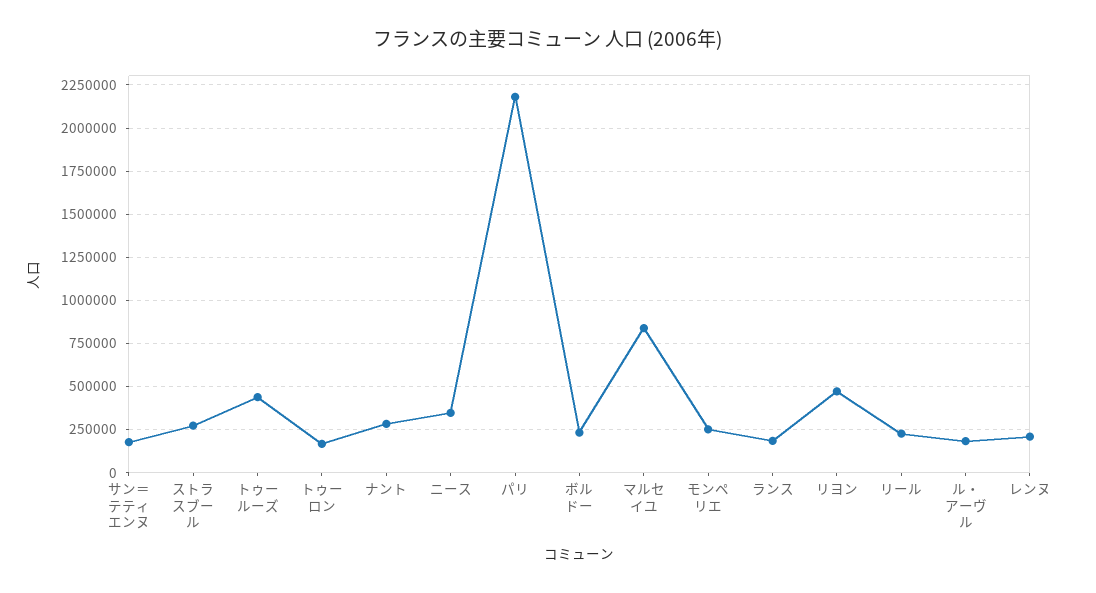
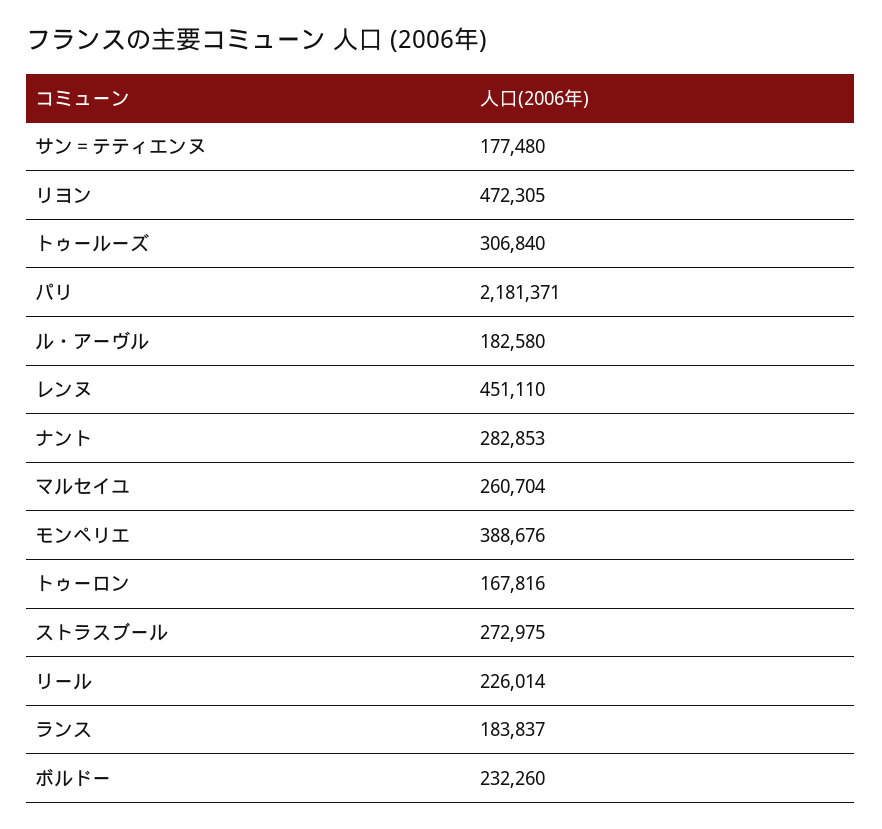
  {
    "サン＝テティエンヌ": 177480,
    "ストラスブール": 272975,
-   "トゥールーズ": 450000,
+   "トゥールーズ": 306840,
    "トゥーロン": 167816,
    "ナント": 282853,
-   "ニース": 350000,
    "パリ": 2181371,
    "ボルドー": 232260,
-   "マルセイユ": 850000,
+   "マルセイユ": 260704,
-   "モンペリエ": 250000,
+   "モンペリエ": 388676,
    "ランス": 183837,
    "リヨン": 472305,
    "リール": 226014,
    "ル・アーヴル": 182580,
-   "レンヌ": 200000
+   "レンヌ": 451110
  }

